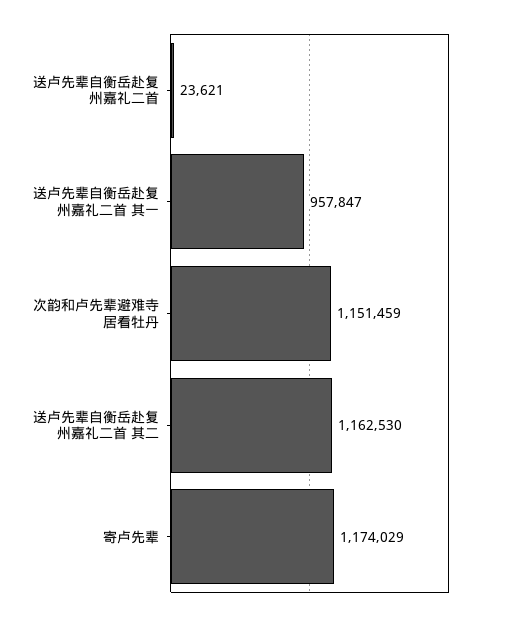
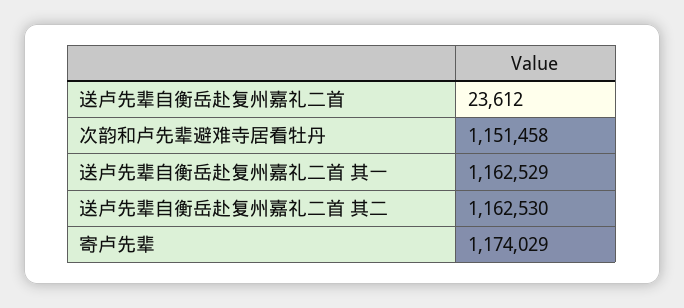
  {
-   "送卢先辈自衡岳赴复州嘉礼二首": 23621,
+   "送卢先辈自衡岳赴复州嘉礼二首": 23612,
-   "送卢先辈自衡岳赴复州嘉礼二首 其一": 957847,
+   "送卢先辈自衡岳赴复州嘉礼二首 其一": 1162529,
-   "次韵和卢先辈避难寺居看牡丹": 1151459,
+   "次韵和卢先辈避难寺居看牡丹": 1151458,
    "送卢先辈自衡岳赴复州嘉礼二首 其二": 1162530,
    "寄卢先辈": 1174029
  }

